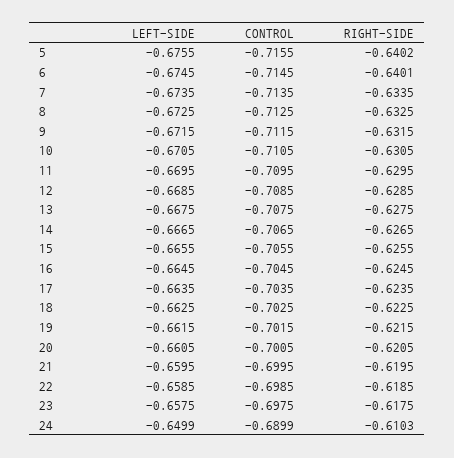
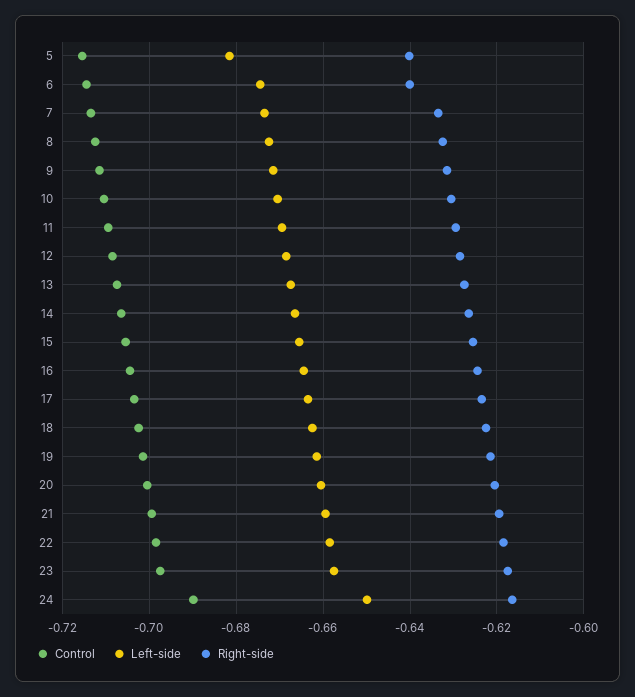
  {
    "LEFT-SIDE": {
-     "5": -0.6755,
+     "5": -0.682,
      "6": -0.6745,
      "7": -0.6735,
      "8": -0.6725,
      "9": -0.6715,
      "10": -0.6705,
      "11": -0.6695,
      "12": -0.6685,
      "13": -0.6675,
      "14": -0.6665,
      "15": -0.6655,
      "16": -0.6645,
      "17": -0.6635,
      "18": -0.6625,
      "19": -0.6615,
      "20": -0.6605,
      "21": -0.6595,
      "22": -0.6585,
      "23": -0.6575,
      "24": -0.6499
    },
    "CONTROL": {
      "5": -0.7155,
      "6": -0.7145,
      "7": -0.7135,
      "8": -0.7125,
      "9": -0.7115,
      "10": -0.7105,
      "11": -0.7095,
      "12": -0.7085,
      "13": -0.7075,
      "14": -0.7065,
      "15": -0.7055,
      "16": -0.7045,
      "17": -0.7035,
      "18": -0.7025,
      "19": -0.7015,
      "20": -0.7005,
      "21": -0.6995,
      "22": -0.6985,
      "23": -0.6975,
      "24": -0.6899
    },
    "RIGHT-SIDE": {
      "5": -0.6402,
      "6": -0.6401,
      "7": -0.6335,
      "8": -0.6325,
      "9": -0.6315,
      "10": -0.6305,
      "11": -0.6295,
      "12": -0.6285,
      "13": -0.6275,
      "14": -0.6265,
      "15": -0.6255,
      "16": -0.6245,
      "17": -0.6235,
      "18": -0.6225,
      "19": -0.6215,
      "20": -0.6205,
      "21": -0.6195,
      "22": -0.6185,
      "23": -0.6175,
-     "24": -0.6103
+     "24": -0.616
    }
  }

